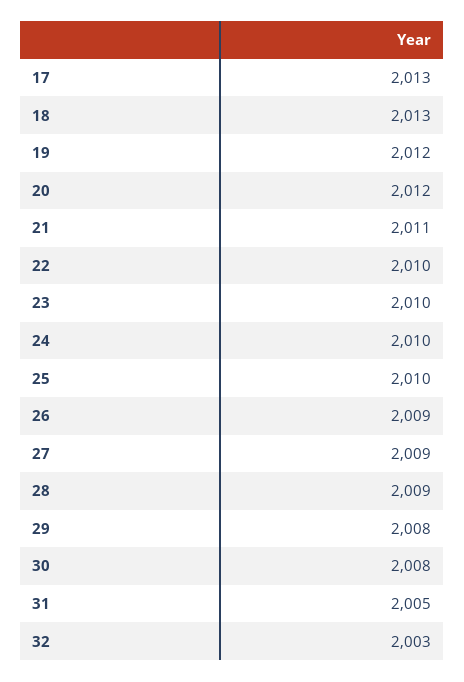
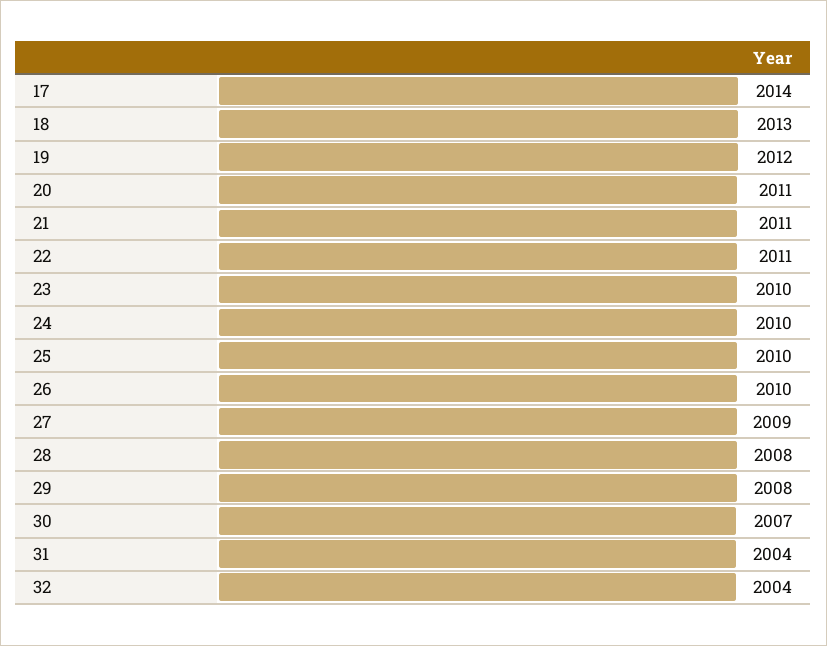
  {
-   "17": 2013,
+   "17": 2014,
    "18": 2013,
    "19": 2012,
-   "20": 2012,
+   "20": 2011,
    "21": 2011,
-   "22": 2010,
+   "22": 2011,
    "23": 2010,
    "24": 2010,
    "25": 2010,
-   "26": 2009,
+   "26": 2010,
    "27": 2009,
-   "28": 2009,
+   "28": 2008,
    "29": 2008,
-   "30": 2008,
+   "30": 2007,
-   "31": 2005,
+   "31": 2004,
-   "32": 2003
+   "32": 2004
  }

